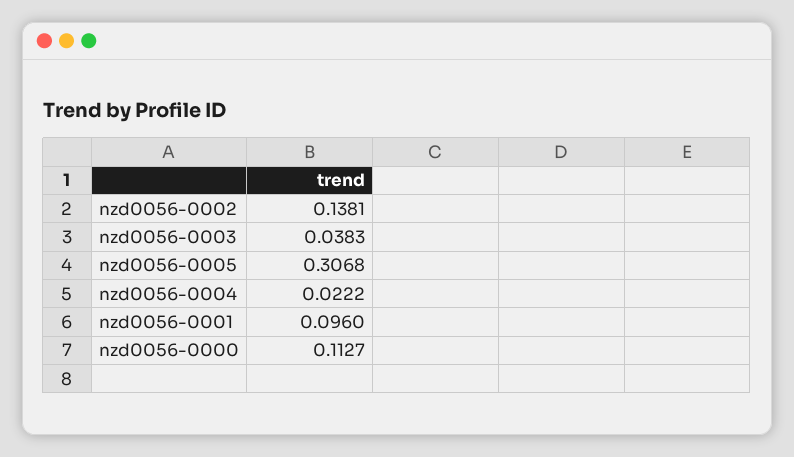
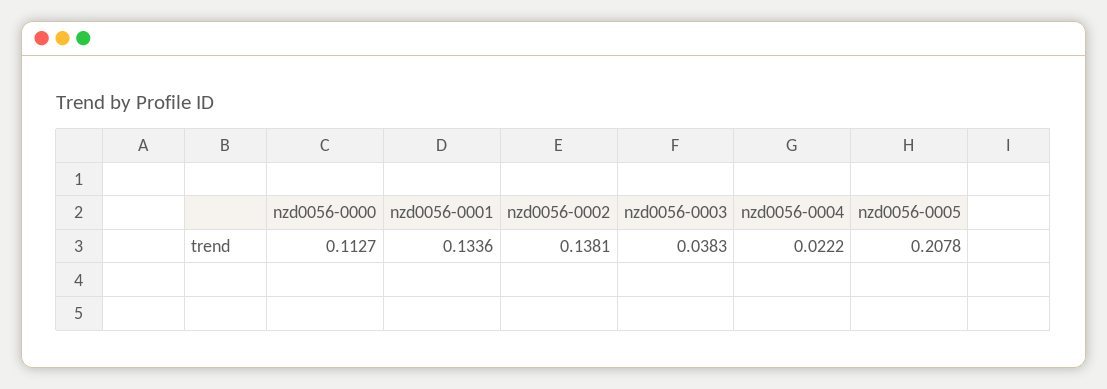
  {
    "nzd0056-0002": 0.1381,
    "nzd0056-0003": 0.0383,
-   "nzd0056-0005": 0.3068,
+   "nzd0056-0005": 0.2078,
    "nzd0056-0004": 0.0222,
-   "nzd0056-0001": 0.096,
+   "nzd0056-0001": 0.1336,
    "nzd0056-0000": 0.1127
  }

